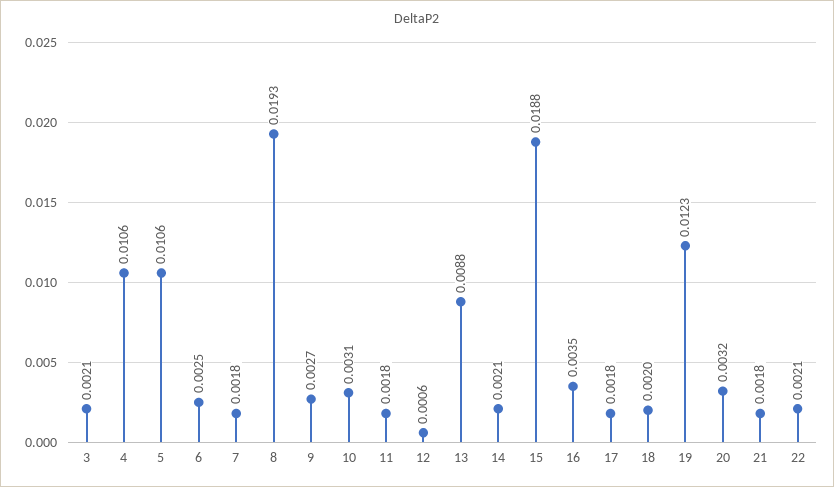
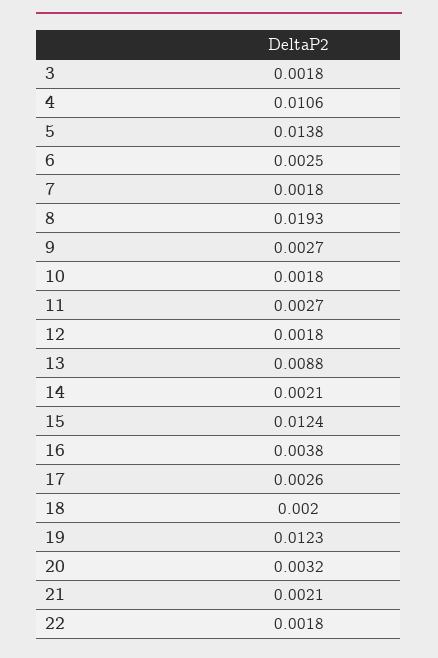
  {
-   "3": 0.0021,
+   "3": 0.0018,
    "4": 0.0106,
-   "5": 0.0106,
+   "5": 0.0138,
    "6": 0.0025,
    "7": 0.0018,
    "8": 0.0193,
    "9": 0.0027,
-   "10": 0.0031,
+   "10": 0.0018,
-   "11": 0.0018,
+   "11": 0.0027,
-   "12": 0.0006,
+   "12": 0.0018,
    "13": 0.0088,
    "14": 0.0021,
-   "15": 0.0188,
+   "15": 0.0124,
-   "16": 0.0035,
+   "16": 0.0038,
-   "17": 0.0018,
+   "17": 0.0026,
    "18": 0.002,
    "19": 0.0123,
    "20": 0.0032,
-   "21": 0.0018,
+   "21": 0.0021,
-   "22": 0.0021
+   "22": 0.0018
  }

